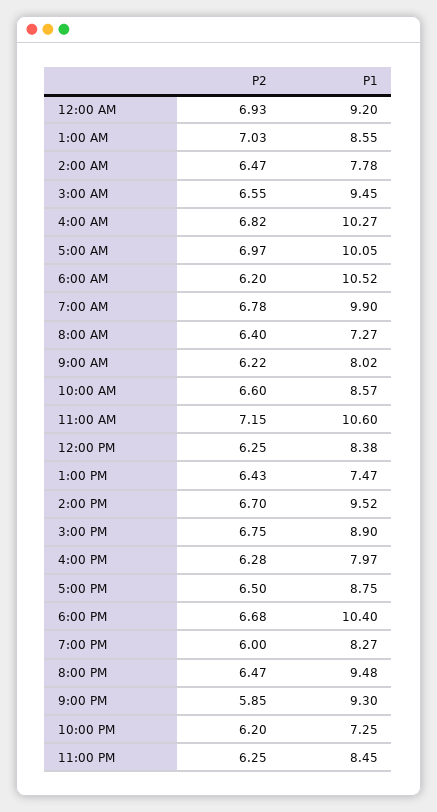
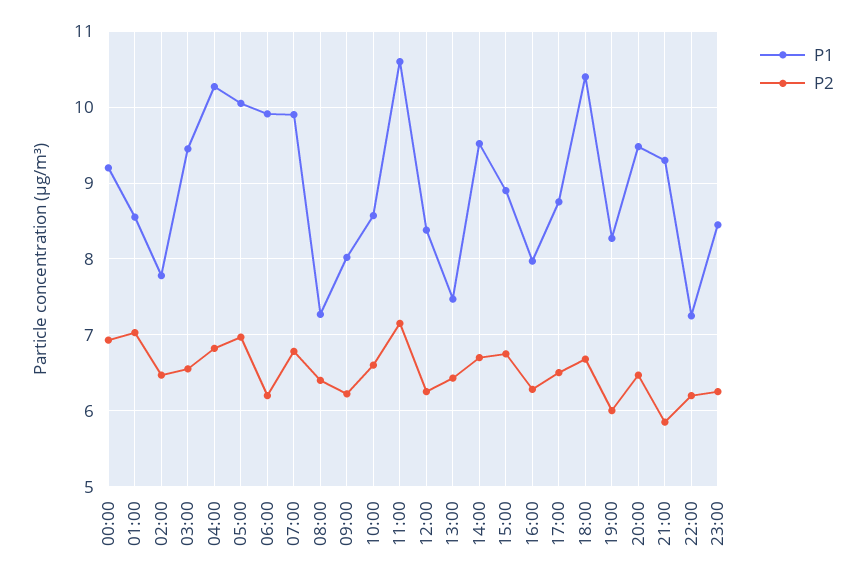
  {
    "P2": {
      "12:00 AM": 6.93,
      "1:00 AM": 7.03,
      "2:00 AM": 6.47,
      "3:00 AM": 6.55,
      "4:00 AM": 6.82,
      "5:00 AM": 6.97,
      "6:00 AM": 6.2,
      "7:00 AM": 6.78,
      "8:00 AM": 6.4,
      "9:00 AM": 6.22,
      "10:00 AM": 6.6,
      "11:00 AM": 7.15,
      "12:00 PM": 6.25,
      "1:00 PM": 6.43,
      "2:00 PM": 6.7,
      "3:00 PM": 6.75,
      "4:00 PM": 6.28,
      "5:00 PM": 6.5,
      "6:00 PM": 6.68,
      "7:00 PM": 6,
      "8:00 PM": 6.47,
      "9:00 PM": 5.85,
      "10:00 PM": 6.2,
      "11:00 PM": 6.25
    },
    "P1": {
      "12:00 AM": 9.2,
      "1:00 AM": 8.55,
      "2:00 AM": 7.78,
      "3:00 AM": 9.45,
      "4:00 AM": 10.27,
      "5:00 AM": 10.05,
-     "6:00 AM": 10.52,
+     "6:00 AM": 9.9,
      "7:00 AM": 9.9,
      "8:00 AM": 7.27,
      "9:00 AM": 8.02,
      "10:00 AM": 8.57,
      "11:00 AM": 10.6,
      "12:00 PM": 8.38,
      "1:00 PM": 7.47,
      "2:00 PM": 9.52,
      "3:00 PM": 8.9,
      "4:00 PM": 7.97,
      "5:00 PM": 8.75,
      "6:00 PM": 10.4,
      "7:00 PM": 8.27,
      "8:00 PM": 9.48,
      "9:00 PM": 9.3,
      "10:00 PM": 7.25,
      "11:00 PM": 8.45
    }
  }

